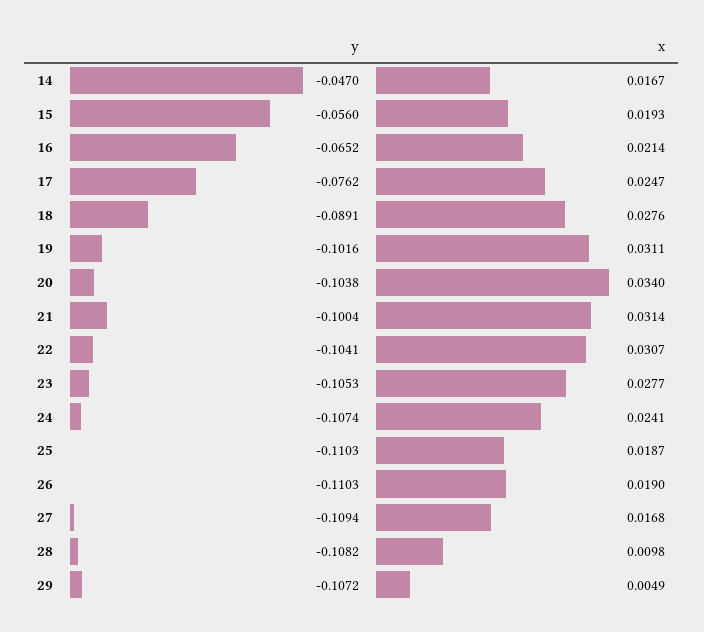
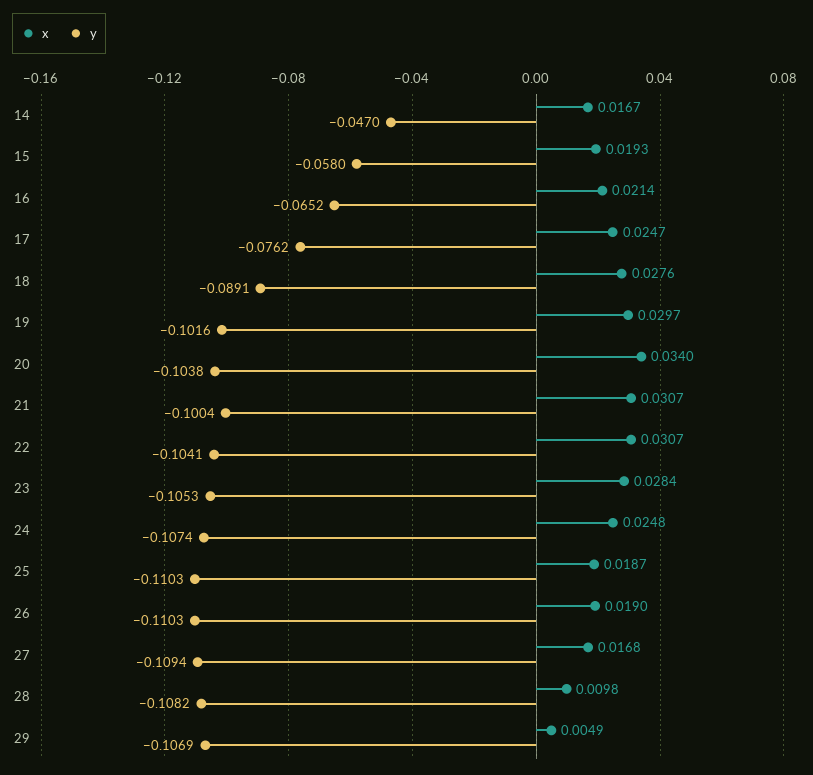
  {
    "y": {
      "14": -0.047,
-     "15": -0.056,
+     "15": -0.058,
      "16": -0.0652,
      "17": -0.0762,
      "18": -0.0891,
      "19": -0.1016,
      "20": -0.1038,
      "21": -0.1004,
      "22": -0.1041,
      "23": -0.1053,
      "24": -0.1074,
      "25": -0.1103,
      "26": -0.1103,
      "27": -0.1094,
      "28": -0.1082,
-     "29": -0.1072
+     "29": -0.1069
    },
    "x": {
      "14": 0.0167,
      "15": 0.0193,
      "16": 0.0214,
      "17": 0.0247,
      "18": 0.0276,
-     "19": 0.0311,
+     "19": 0.0297,
      "20": 0.034,
-     "21": 0.0314,
+     "21": 0.0307,
      "22": 0.0307,
-     "23": 0.0277,
+     "23": 0.0284,
-     "24": 0.0241,
+     "24": 0.0248,
      "25": 0.0187,
      "26": 0.019,
      "27": 0.0168,
      "28": 0.0098,
      "29": 0.0049
    }
  }

